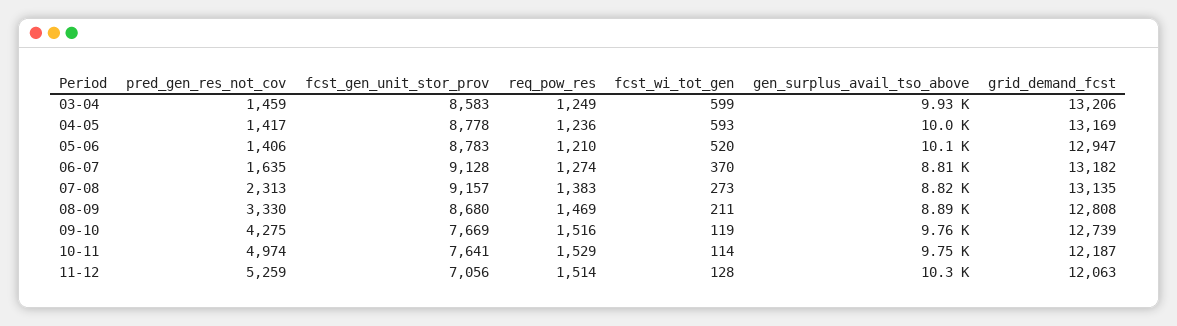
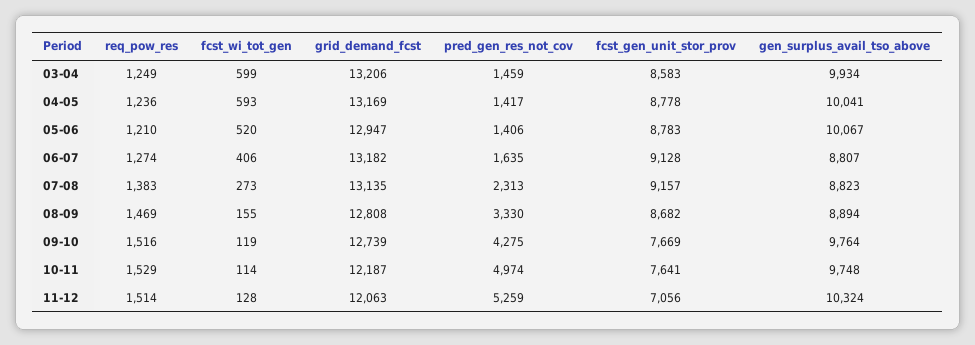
  {
    "pred_gen_res_not_cov": {
      "03-04": 1459,
      "04-05": 1417,
      "05-06": 1406,
      "06-07": 1635,
      "07-08": 2313,
      "08-09": 3330,
      "09-10": 4275,
      "10-11": 4974,
      "11-12": 5259
    },
    "fcst_gen_unit_stor_prov": {
      "03-04": 8583,
      "04-05": 8778,
      "05-06": 8783,
      "06-07": 9128,
      "07-08": 9157,
-     "08-09": 8680,
+     "08-09": 8682,
      "09-10": 7669,
      "10-11": 7641,
      "11-12": 7056
    },
    "req_pow_res": {
      "03-04": 1249,
      "04-05": 1236,
      "05-06": 1210,
      "06-07": 1274,
      "07-08": 1383,
      "08-09": 1469,
      "09-10": 1516,
      "10-11": 1529,
      "11-12": 1514
    },
    "fcst_wi_tot_gen": {
      "03-04": 599,
      "04-05": 593,
      "05-06": 520,
-     "06-07": 370,
+     "06-07": 406,
      "07-08": 273,
-     "08-09": 211,
+     "08-09": 155,
      "09-10": 119,
      "10-11": 114,
      "11-12": 128
    },
    "gen_surplus_avail_tso_above": {
      "03-04": 9934,
      "04-05": 10041,
      "05-06": 10067,
      "06-07": 8807,
      "07-08": 8823,
      "08-09": 8894,
      "09-10": 9764,
      "10-11": 9748,
      "11-12": 10324
    },
    "grid_demand_fcst": {
      "03-04": 13206,
      "04-05": 13169,
      "05-06": 12947,
      "06-07": 13182,
      "07-08": 13135,
      "08-09": 12808,
      "09-10": 12739,
      "10-11": 12187,
      "11-12": 12063
    }
  }

